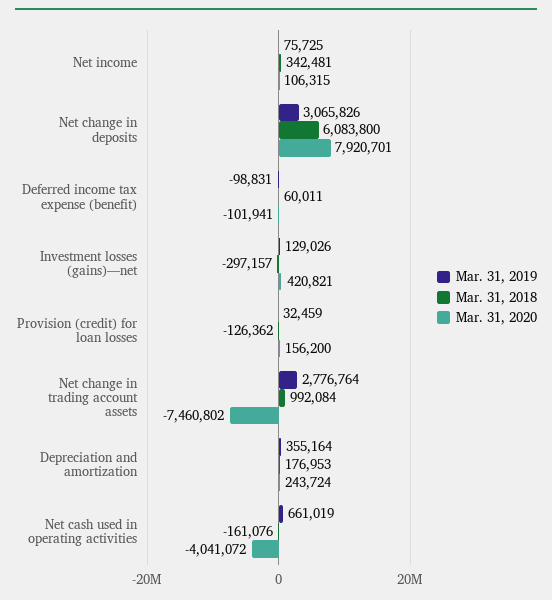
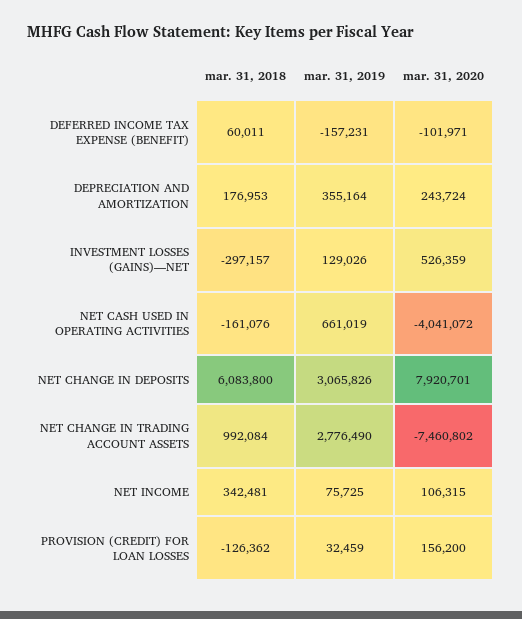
  {
    "Mar. 31, 2019": {
      "Net income": 75725,
      "Net change in deposits": 3065826,
-     "Deferred income tax expense (benefit)": -98831,
+     "Deferred income tax expense (benefit)": -157231,
      "Investment losses (gains)—net": 129026,
      "Provision (credit) for loan losses": 32459,
-     "Net change in trading account assets": 2776764,
+     "Net change in trading account assets": 2776490,
      "Depreciation and amortization": 355164,
      "Net cash used in operating activities": 661019
    },
    "Mar. 31, 2018": {
      "Net income": 342481,
      "Net change in deposits": 6083800,
      "Deferred income tax expense (benefit)": 60011,
      "Investment losses (gains)—net": -297157,
      "Provision (credit) for loan losses": -126362,
      "Net change in trading account assets": 992084,
      "Depreciation and amortization": 176953,
      "Net cash used in operating activities": -161076
    },
    "Mar. 31, 2020": {
      "Net income": 106315,
      "Net change in deposits": 7920701,
-     "Deferred income tax expense (benefit)": -101941,
+     "Deferred income tax expense (benefit)": -101971,
-     "Investment losses (gains)—net": 420821,
+     "Investment losses (gains)—net": 526359,
      "Provision (credit) for loan losses": 156200,
      "Net change in trading account assets": -7460802,
      "Depreciation and amortization": 243724,
      "Net cash used in operating activities": -4041072
    }
  }

